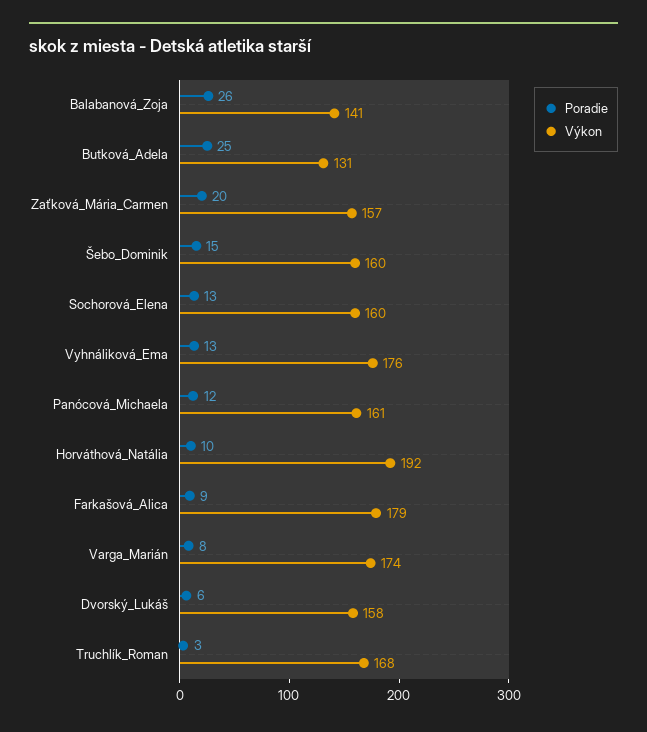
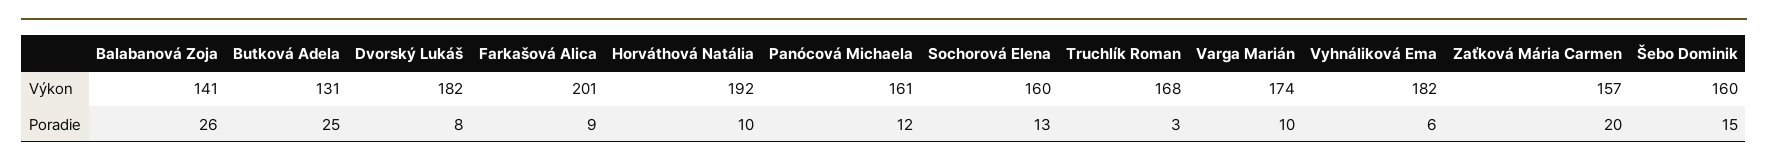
  {
    "Poradie": {
      "Balabanová_Zoja": 26,
      "Butková_Adela": 25,
      "Zaťková_Mária_Carmen": 20,
      "Šebo_Dominik": 15,
      "Sochorová_Elena": 13,
-     "Vyhnáliková_Ema": 13,
+     "Vyhnáliková_Ema": 6,
      "Panócová_Michaela": 12,
      "Horváthová_Natália": 10,
      "Farkašová_Alica": 9,
-     "Varga_Marián": 8,
+     "Varga_Marián": 10,
-     "Dvorský_Lukáš": 6,
+     "Dvorský_Lukáš": 8,
      "Truchlík_Roman": 3
    },
    "Výkon": {
      "Balabanová_Zoja": 141,
      "Butková_Adela": 131,
      "Zaťková_Mária_Carmen": 157,
      "Šebo_Dominik": 160,
      "Sochorová_Elena": 160,
-     "Vyhnáliková_Ema": 176,
+     "Vyhnáliková_Ema": 182,
      "Panócová_Michaela": 161,
      "Horváthová_Natália": 192,
-     "Farkašová_Alica": 179,
+     "Farkašová_Alica": 201,
      "Varga_Marián": 174,
-     "Dvorský_Lukáš": 158,
+     "Dvorský_Lukáš": 182,
      "Truchlík_Roman": 168
    }
  }

